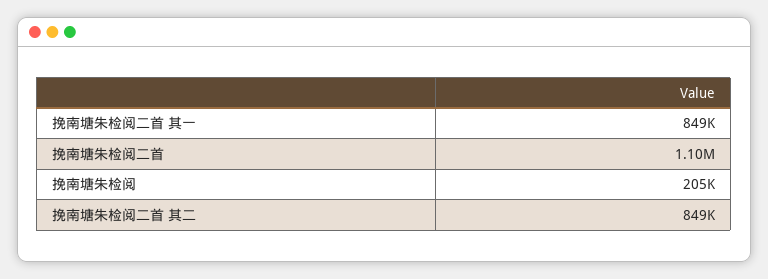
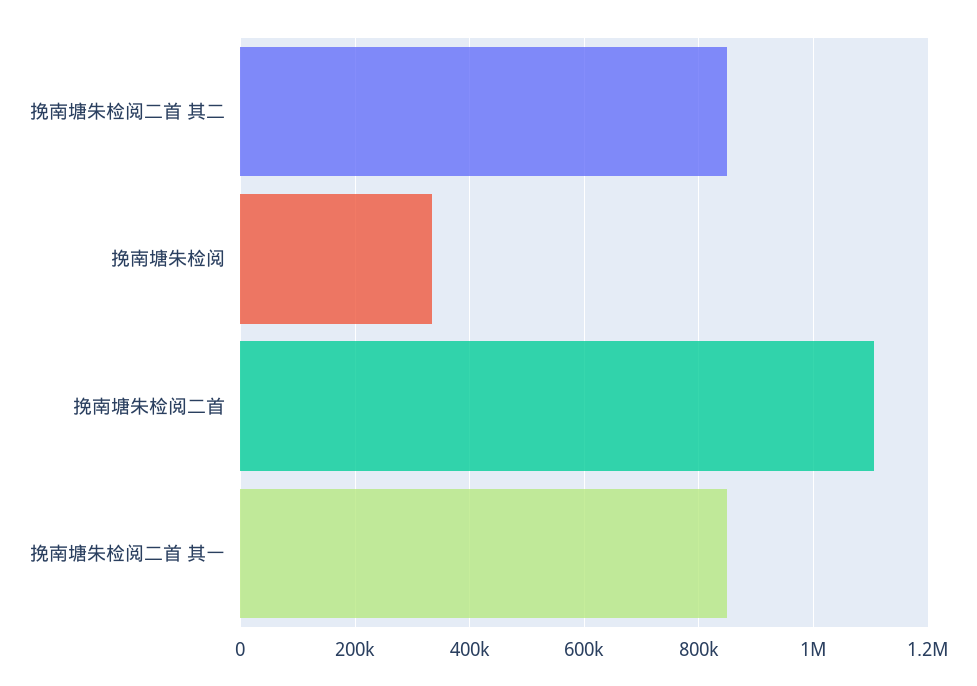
  {
    "挽南塘朱检阅二首 其一": 849000,
    "挽南塘朱检阅二首": 1100000,
-   "挽南塘朱检阅": 205000,
+   "挽南塘朱检阅": 340000,
    "挽南塘朱检阅二首 其二": 849000
  }

